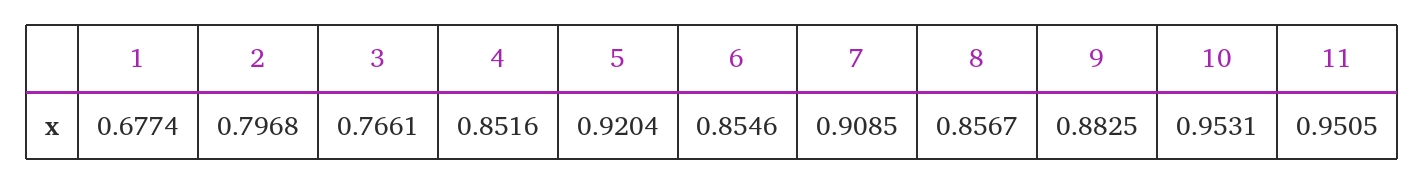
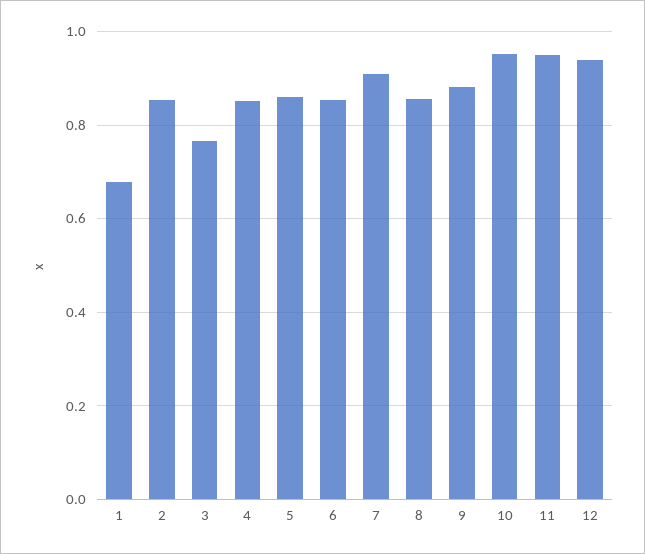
  {
    "1": 0.6774,
-   "2": 0.7968,
+   "2": 0.86,
    "3": 0.7661,
    "4": 0.8516,
-   "5": 0.9204,
+   "5": 0.86,
    "6": 0.8546,
    "7": 0.9085,
    "8": 0.8567,
    "9": 0.8825,
    "10": 0.9531,
-   "11": 0.9505
+   "11": 0.9505,
+   "12": 0.94
  }

